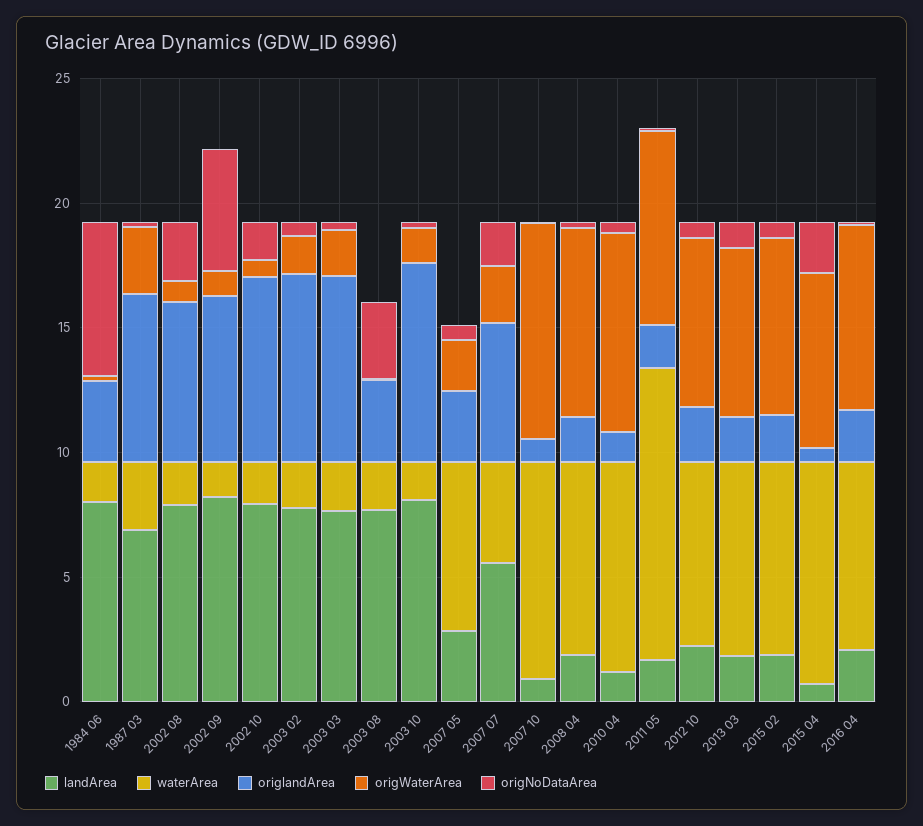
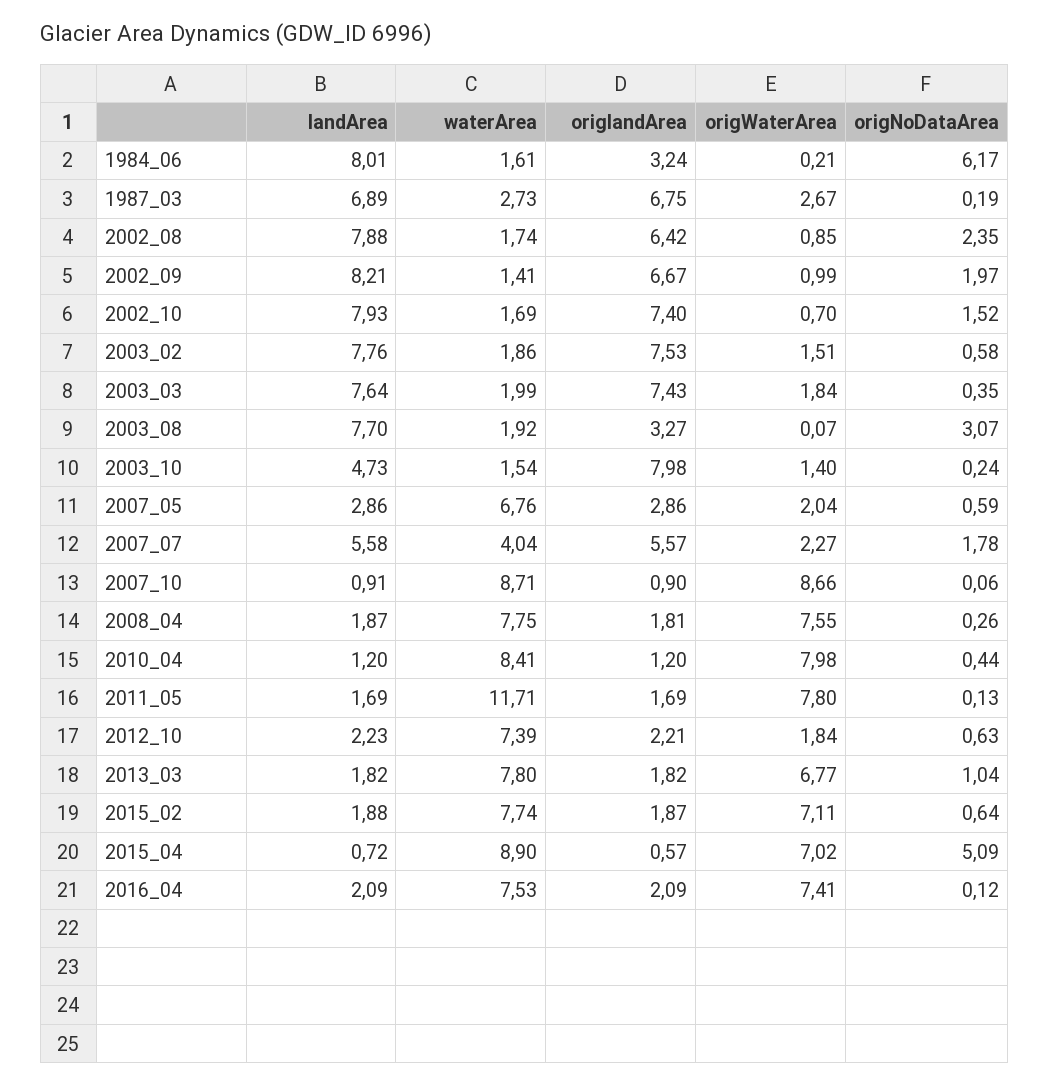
  {
    "landArea": {
      "1984 06": 8.01,
      "1987 03": 6.89,
      "2002 08": 7.88,
      "2002 09": 8.21,
      "2002 10": 7.93,
      "2003 02": 7.76,
      "2003 03": 7.64,
      "2003 08": 7.7,
-     "2003 10": 8,
+     "2003 10": 4.73,
      "2007 05": 2.86,
      "2007 07": 5.58,
      "2007 10": 0.91,
      "2008 04": 1.87,
      "2010 04": 1.2,
      "2011 05": 1.69,
      "2012 10": 2.23,
      "2013 03": 1.82,
      "2015 02": 1.88,
      "2015 04": 0.72,
      "2016 04": 2.09
    },
    "waterArea": {
      "1984 06": 1.61,
      "1987 03": 2.73,
      "2002 08": 1.74,
      "2002 09": 1.41,
      "2002 10": 1.69,
      "2003 02": 1.86,
      "2003 03": 1.99,
      "2003 08": 1.92,
      "2003 10": 1.54,
      "2007 05": 6.76,
      "2007 07": 4.04,
      "2007 10": 8.71,
      "2008 04": 7.75,
      "2010 04": 8.41,
      "2011 05": 11.71,
      "2012 10": 7.39,
      "2013 03": 7.8,
      "2015 02": 7.74,
      "2015 04": 8.9,
      "2016 04": 7.53
    },
    "origlandArea": {
      "1984 06": 3.24,
      "1987 03": 6.75,
      "2002 08": 6.42,
      "2002 09": 6.67,
      "2002 10": 7.4,
      "2003 02": 7.53,
      "2003 03": 7.43,
      "2003 08": 3.27,
      "2003 10": 7.98,
      "2007 05": 2.86,
      "2007 07": 5.57,
      "2007 10": 0.9,
      "2008 04": 1.81,
      "2010 04": 1.2,
      "2011 05": 1.69,
      "2012 10": 2.21,
      "2013 03": 1.82,
      "2015 02": 1.87,
      "2015 04": 0.57,
      "2016 04": 2.09
    },
    "origWaterArea": {
      "1984 06": 0.21,
      "1987 03": 2.67,
      "2002 08": 0.85,
      "2002 09": 0.99,
      "2002 10": 0.7,
      "2003 02": 1.51,
      "2003 03": 1.84,
      "2003 08": 0.07,
      "2003 10": 1.4,
      "2007 05": 2.04,
      "2007 07": 2.27,
      "2007 10": 8.66,
      "2008 04": 7.55,
      "2010 04": 7.98,
      "2011 05": 7.8,
-     "2012 10": 7,
+     "2012 10": 1.84,
      "2013 03": 6.77,
      "2015 02": 7.11,
      "2015 04": 7.02,
      "2016 04": 7.41
    },
    "origNoDataArea": {
      "1984 06": 6.17,
      "1987 03": 0.19,
      "2002 08": 2.35,
-     "2002 09": 5,
+     "2002 09": 1.97,
      "2002 10": 1.52,
      "2003 02": 0.58,
      "2003 03": 0.35,
      "2003 08": 3.07,
      "2003 10": 0.24,
      "2007 05": 0.59,
      "2007 07": 1.78,
      "2007 10": 0.06,
      "2008 04": 0.26,
      "2010 04": 0.44,
      "2011 05": 0.13,
      "2012 10": 0.63,
      "2013 03": 1.04,
      "2015 02": 0.64,
-     "2015 04": 2,
+     "2015 04": 5.09,
      "2016 04": 0.12
    }
  }

